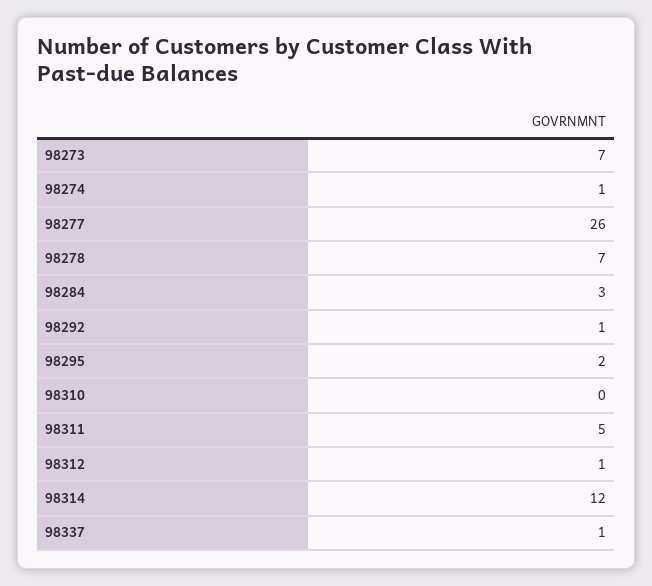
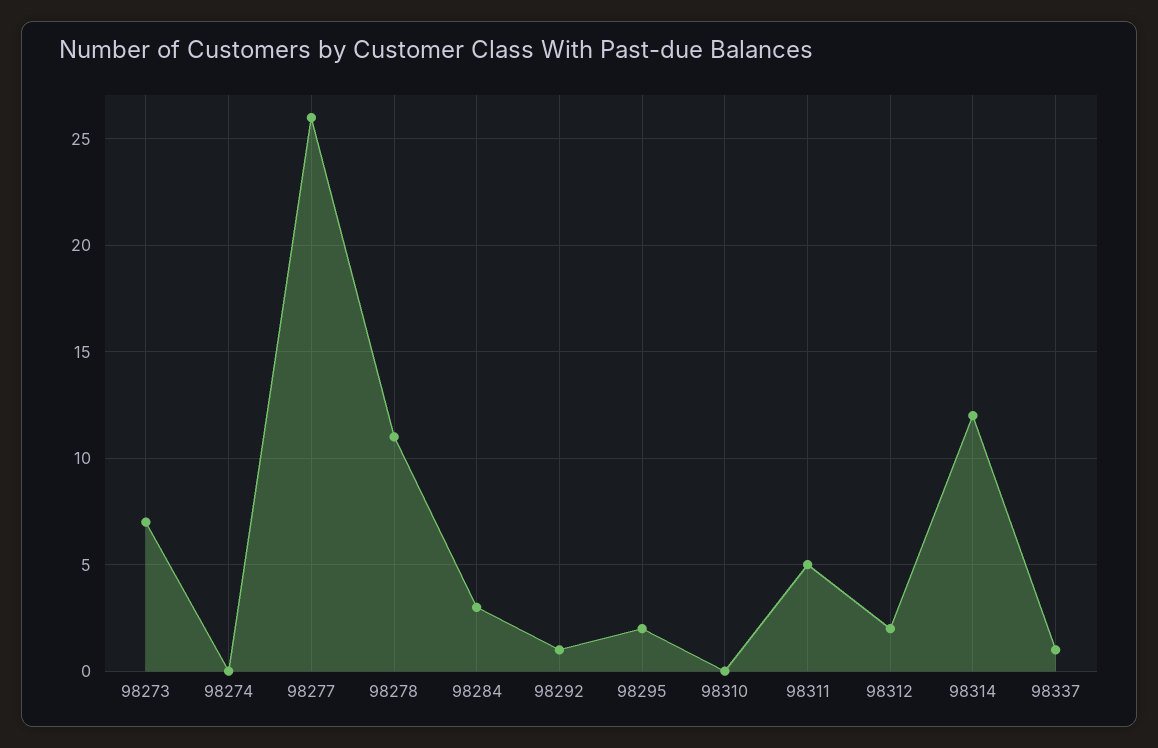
  {
    "98273": 7,
-   "98274": 1,
+   "98274": 0,
    "98277": 26,
-   "98278": 7,
+   "98278": 11,
    "98284": 3,
    "98292": 1,
    "98295": 2,
    "98310": 0,
    "98311": 5,
-   "98312": 1,
+   "98312": 2,
    "98314": 12,
    "98337": 1
  }

